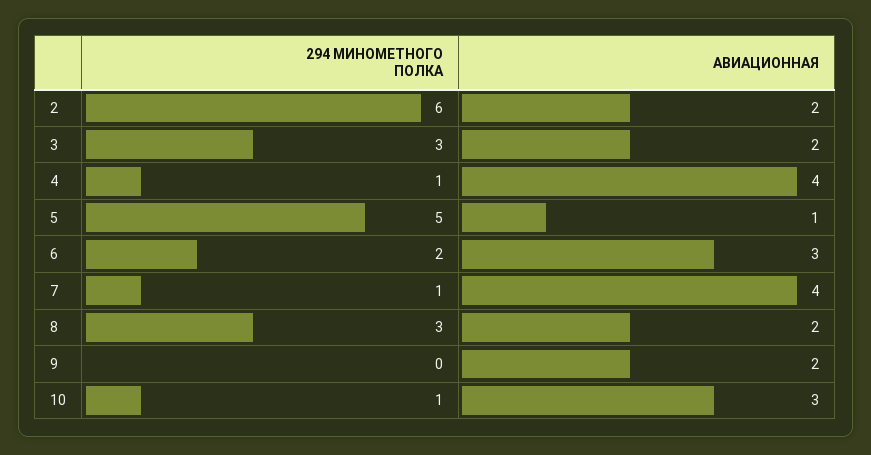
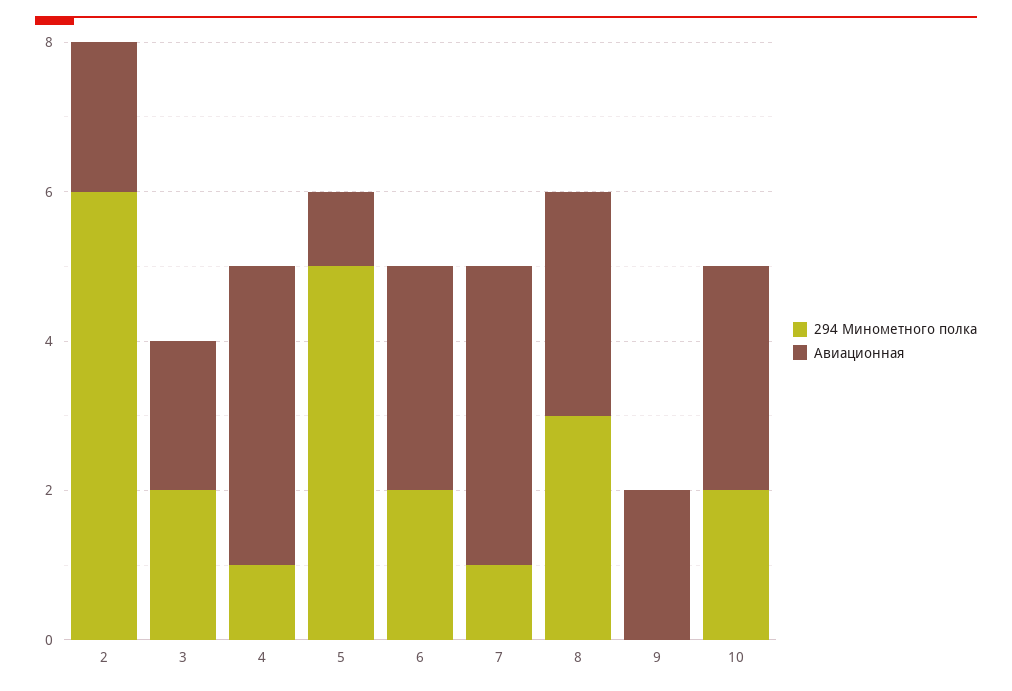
  {
    "294 МИНОМЕТНОГО ПОЛКА": {
      "2": 6,
-     "3": 3,
+     "3": 2,
      "4": 1,
      "5": 5,
      "6": 2,
      "7": 1,
      "8": 3,
      "9": 0,
-     "10": 1
+     "10": 2
    },
    "АВИАЦИОННАЯ": {
      "2": 2,
      "3": 2,
      "4": 4,
      "5": 1,
      "6": 3,
      "7": 4,
-     "8": 2,
+     "8": 3,
      "9": 2,
      "10": 3
    }
  }

